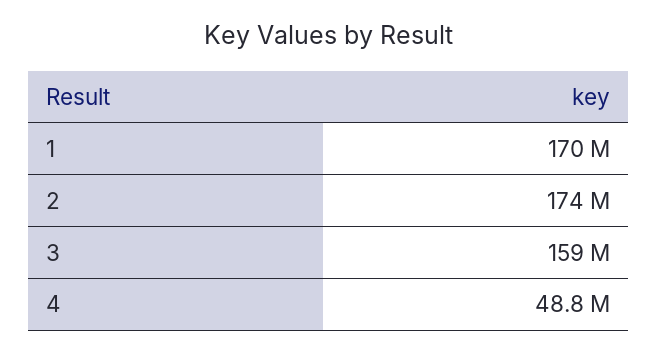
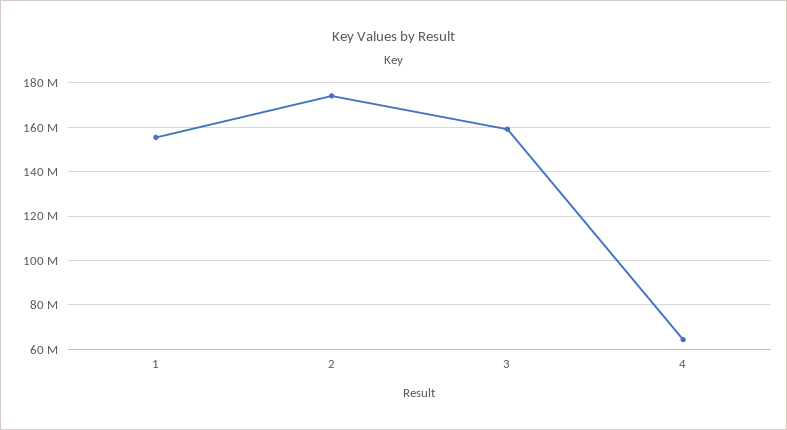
  {
-   "1": 170000000,
+   "1": 155000000,
    "2": 174000000,
    "3": 159000000,
-   "4": 48800000
+   "4": 65000000
  }

